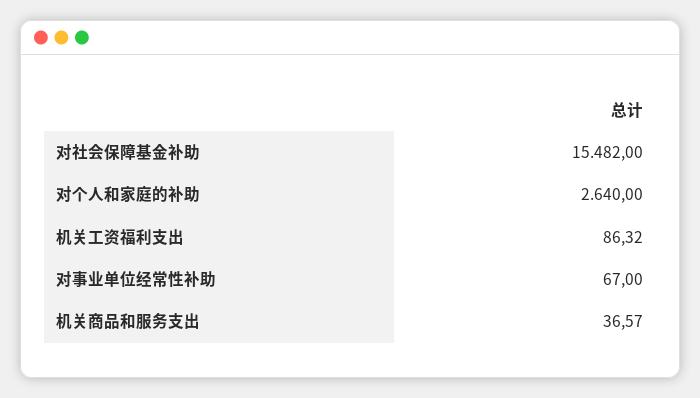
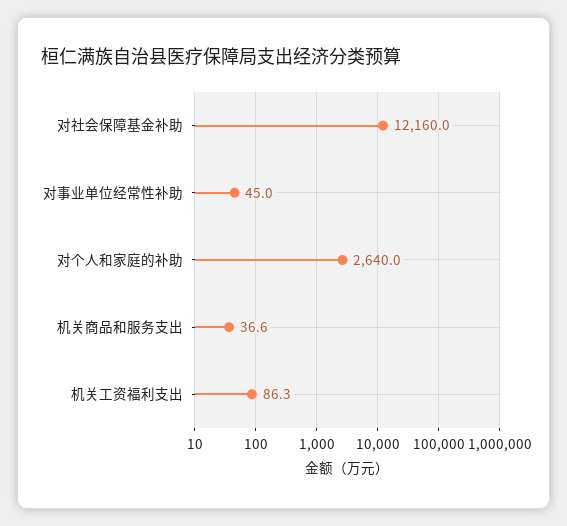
  {
-   "对社会保障基金补助": 15482,
+   "对社会保障基金补助": 12160,
    "对个人和家庭的补助": 2640,
    "机关工资福利支出": 86.32,
-   "对事业单位经常性补助": 67,
+   "对事业单位经常性补助": 45,
    "机关商品和服务支出": 36.57
  }

